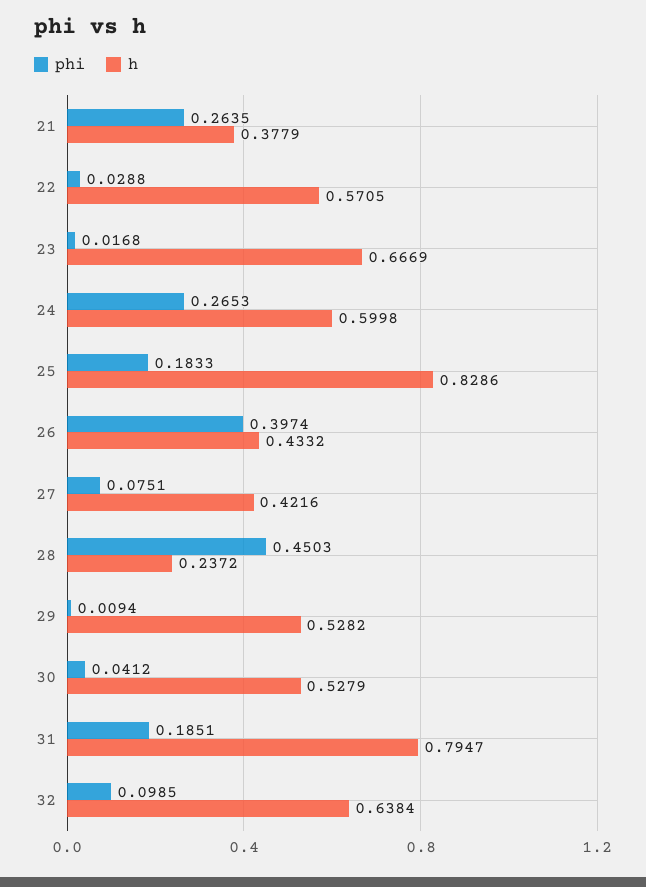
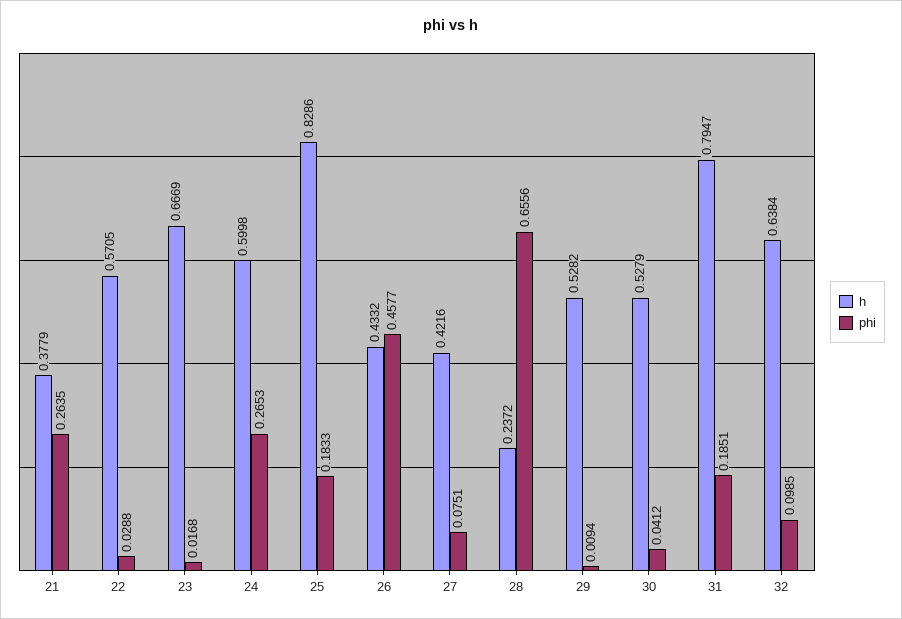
  {
    "phi": {
      "21": 0.2635,
      "22": 0.0288,
      "23": 0.0168,
      "24": 0.2653,
      "25": 0.1833,
-     "26": 0.3974,
+     "26": 0.4577,
      "27": 0.0751,
-     "28": 0.4503,
+     "28": 0.6556,
      "29": 0.0094,
      "30": 0.0412,
      "31": 0.1851,
      "32": 0.0985
    },
    "h": {
      "21": 0.3779,
      "22": 0.5705,
      "23": 0.6669,
      "24": 0.5998,
      "25": 0.8286,
      "26": 0.4332,
      "27": 0.4216,
      "28": 0.2372,
      "29": 0.5282,
      "30": 0.5279,
      "31": 0.7947,
      "32": 0.6384
    }
  }

